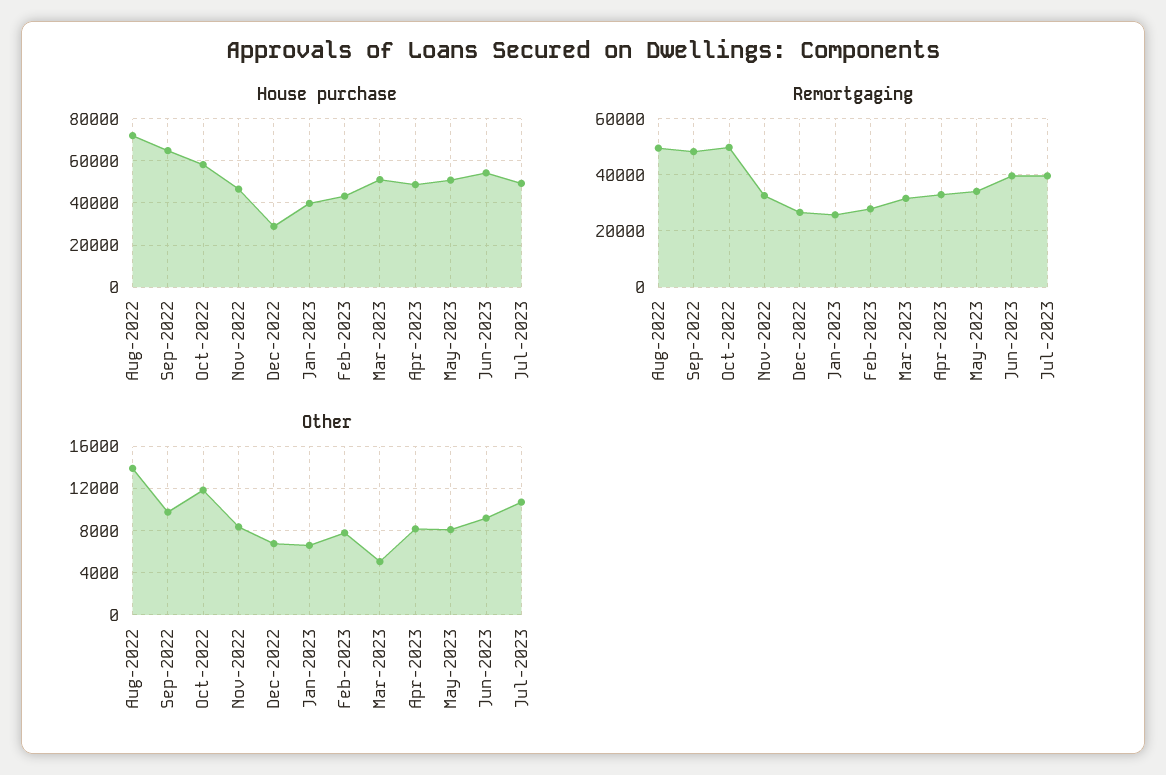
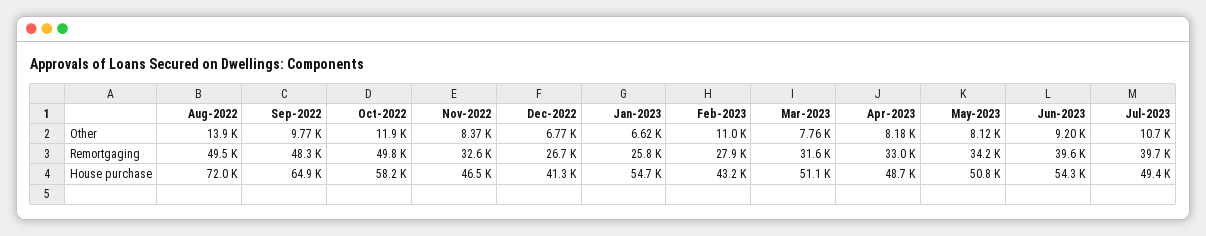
  {
    "House purchase": {
      "Aug-2022": 72000,
      "Sep-2022": 64900,
      "Oct-2022": 58200,
      "Nov-2022": 46500,
-     "Dec-2022": 30000,
+     "Dec-2022": 41300,
-     "Jan-2023": 40000,
+     "Jan-2023": 54700,
      "Feb-2023": 43200,
      "Mar-2023": 51100,
      "Apr-2023": 48700,
      "May-2023": 50800,
      "Jun-2023": 54300,
      "Jul-2023": 49400
    },
    "Remortgaging": {
      "Aug-2022": 49500,
      "Sep-2022": 48300,
      "Oct-2022": 49800,
      "Nov-2022": 32600,
      "Dec-2022": 26700,
      "Jan-2023": 25800,
      "Feb-2023": 27900,
      "Mar-2023": 31600,
      "Apr-2023": 33000,
      "May-2023": 34200,
      "Jun-2023": 39600,
      "Jul-2023": 39700
    },
    "Other": {
      "Aug-2022": 13900,
      "Sep-2022": 9770,
      "Oct-2022": 11900,
      "Nov-2022": 8370,
      "Dec-2022": 6770,
      "Jan-2023": 6620,
-     "Feb-2023": 8000,
+     "Feb-2023": 11000,
-     "Mar-2023": 5000,
+     "Mar-2023": 7760,
      "Apr-2023": 8180,
      "May-2023": 8120,
      "Jun-2023": 9200,
      "Jul-2023": 10700
    }
  }

